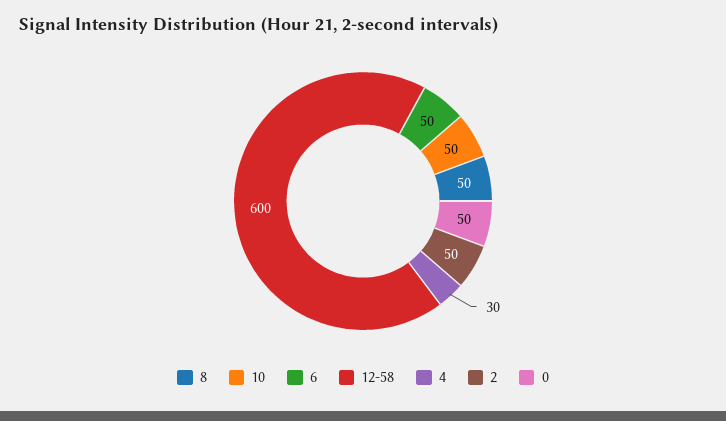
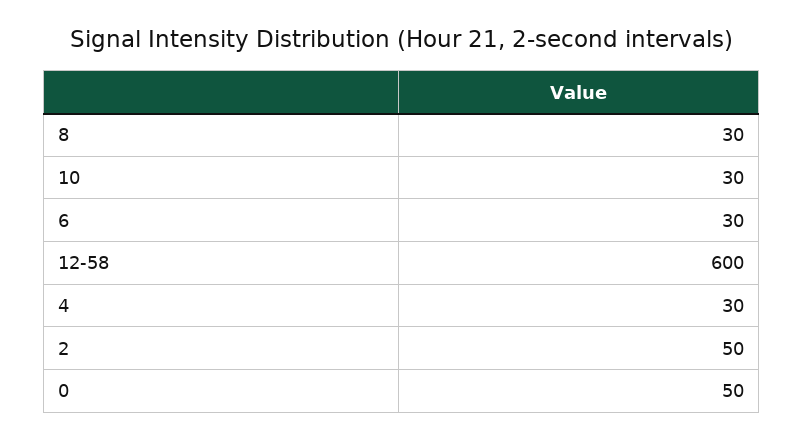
  {
-   "8": 50,
+   "8": 30,
-   "10": 50,
+   "10": 30,
-   "6": 50,
+   "6": 30,
    "12-58": 600,
    "4": 30,
    "2": 50,
    "0": 50
  }

